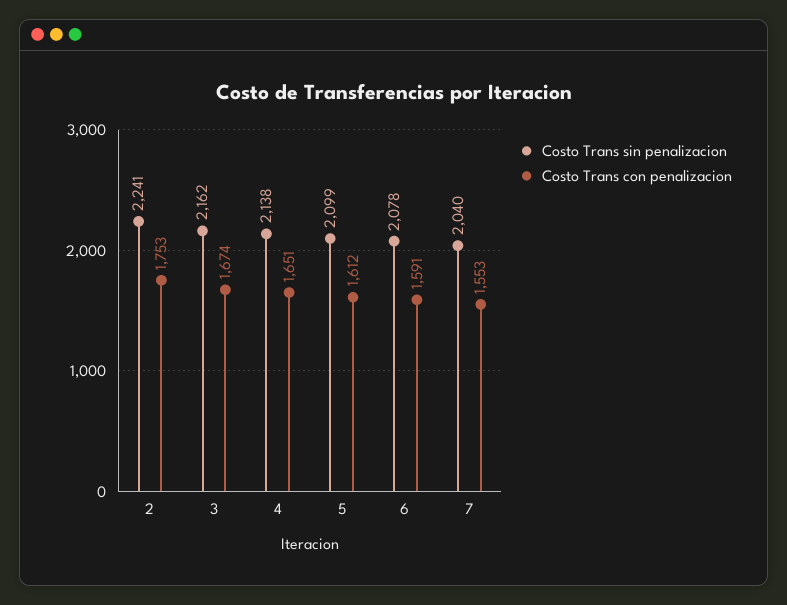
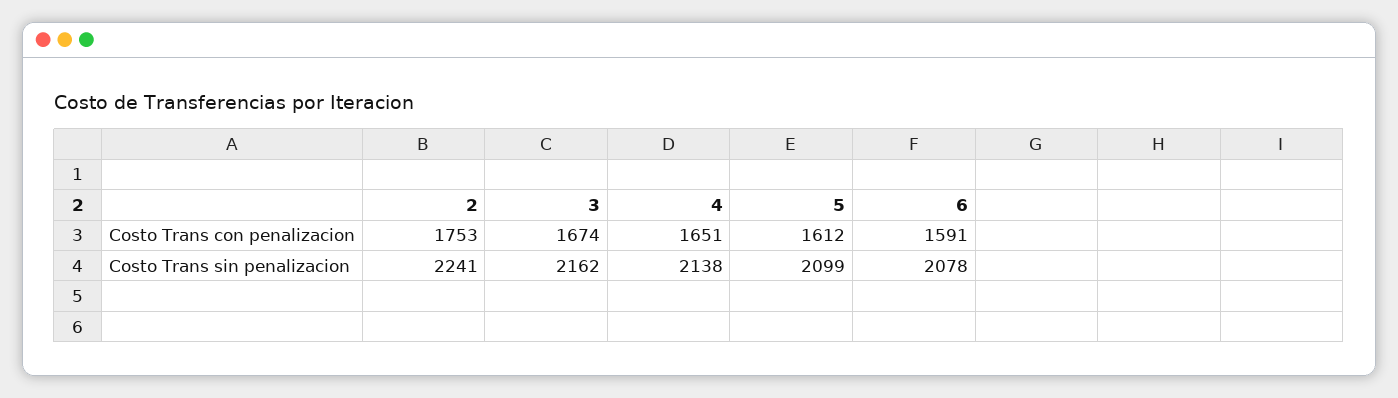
  {
    "Costo Trans sin penalizacion": {
      "2": 2241,
      "3": 2162,
      "4": 2138,
      "5": 2099,
-     "6": 2078,
+     "6": 2078
-     "7": 2040
    },
    "Costo Trans con penalizacion": {
      "2": 1753,
      "3": 1674,
      "4": 1651,
      "5": 1612,
-     "6": 1591,
+     "6": 1591
-     "7": 1553
    }
  }

